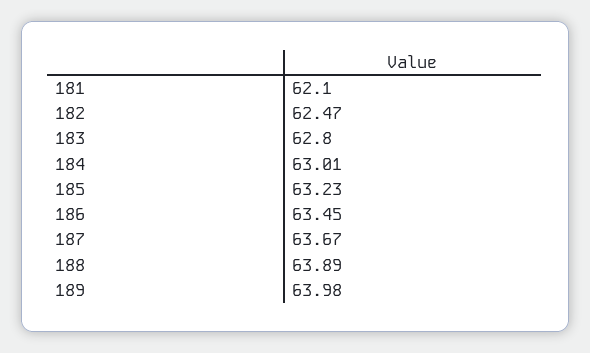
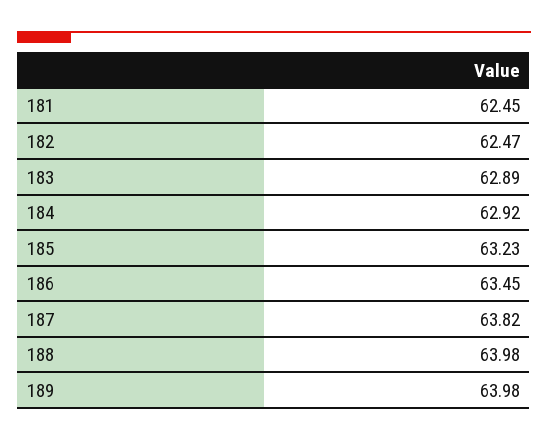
  {
-   "181": 62.1,
+   "181": 62.45,
    "182": 62.47,
-   "183": 62.8,
+   "183": 62.89,
-   "184": 63.01,
+   "184": 62.92,
    "185": 63.23,
    "186": 63.45,
-   "187": 63.67,
+   "187": 63.82,
-   "188": 63.89,
+   "188": 63.98,
    "189": 63.98
  }

